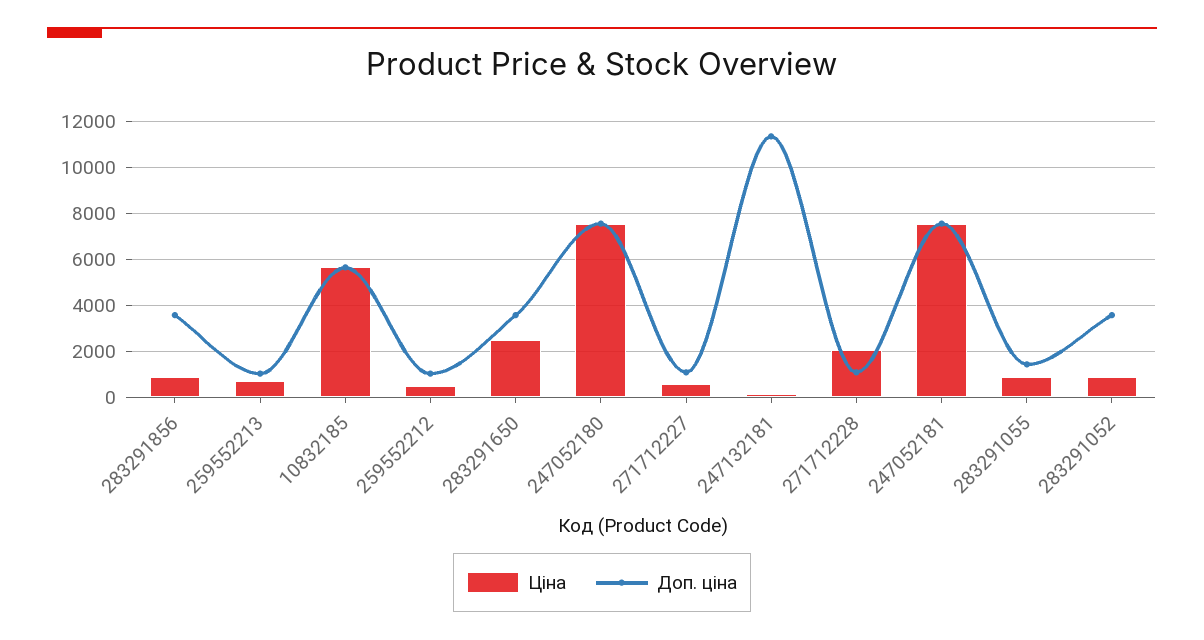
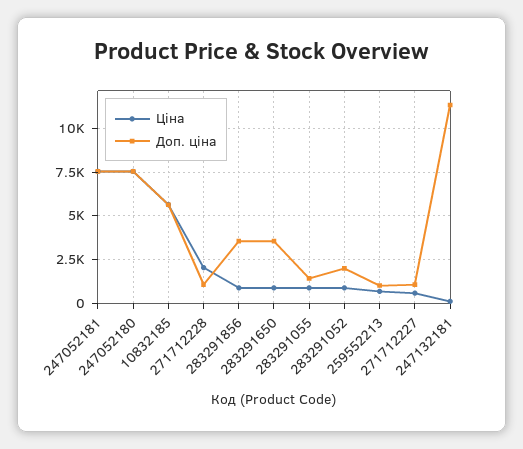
  {
    "Ціна": {
      "283291856": 1000,
      "259552213": 500,
      "10832185": 5500,
-     "259552212": 500,
-     "283291650": 2500,
+     "283291650": 1000,
      "247052180": 7500,
      "271712227": 500,
      "247132181": 0,
      "271712228": 2000,
      "247052181": 7500,
      "283291055": 1000,
      "283291052": 1000
    },
    "Доп. ціна": {
      "283291856": 3500,
      "259552213": 1000,
      "10832185": 5500,
-     "259552212": 1000,
      "283291650": 3500,
      "247052180": 7500,
      "271712227": 1000,
      "247132181": 11500,
      "271712228": 1000,
      "247052181": 7500,
      "283291055": 1500,
-     "283291052": 3500
+     "283291052": 2000
    }
  }

